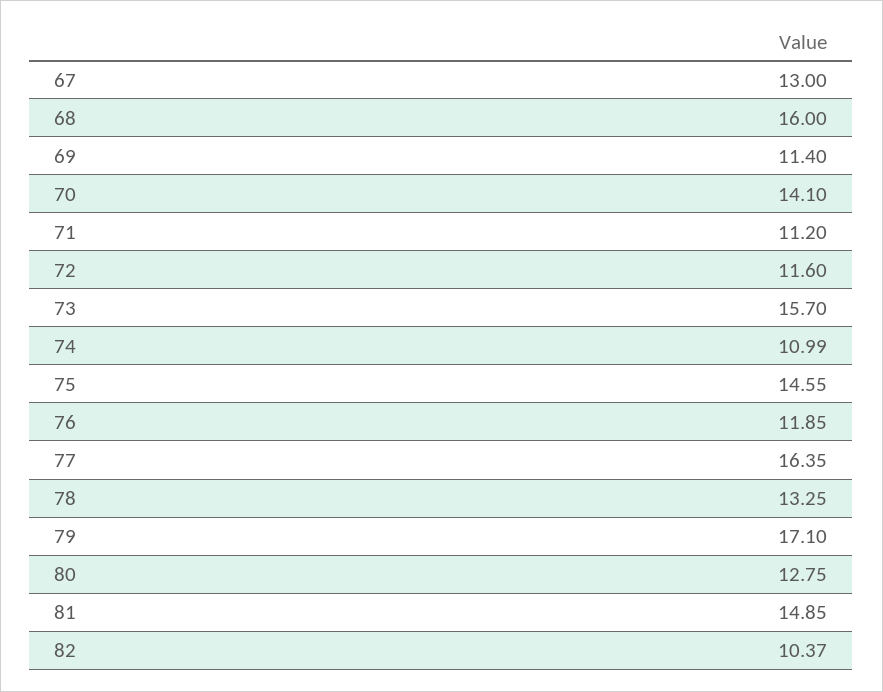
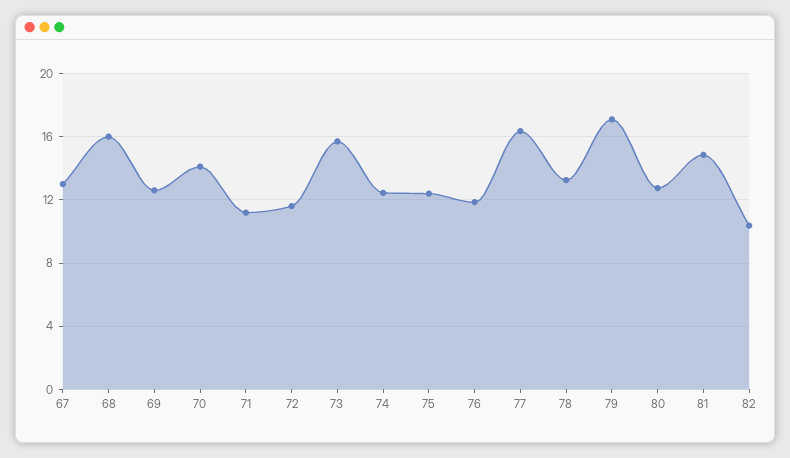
  {
    "67": 13,
    "68": 16,
-   "69": 11.4,
+   "69": 12.5,
    "70": 14.1,
    "71": 11.2,
    "72": 11.6,
    "73": 15.7,
-   "74": 10.99,
+   "74": 12.5,
-   "75": 14.55,
+   "75": 12.5,
    "76": 11.85,
    "77": 16.35,
    "78": 13.25,
    "79": 17.1,
    "80": 12.75,
    "81": 14.85,
    "82": 10.37
  }

